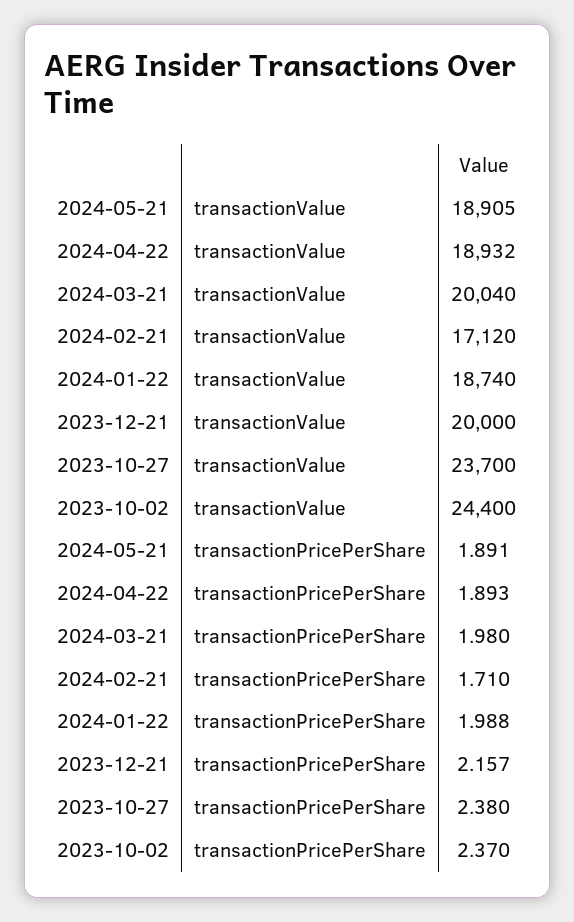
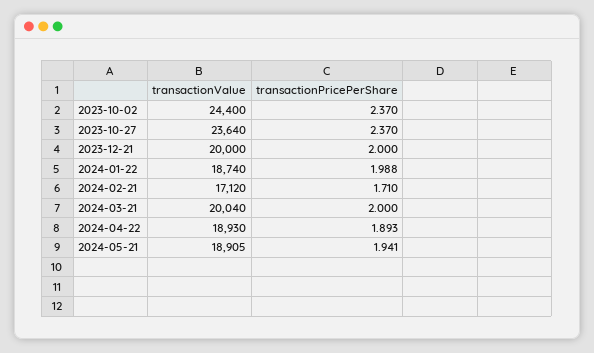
  {
    "2024-05-21": {
      "transactionValue": 18905,
-     "transactionPricePerShare": 1.891
+     "transactionPricePerShare": 1.941
    },
    "2024-04-22": {
-     "transactionValue": 18932,
+     "transactionValue": 18930,
      "transactionPricePerShare": 1.893
    },
    "2024-03-21": {
      "transactionValue": 20040,
-     "transactionPricePerShare": 1.98
+     "transactionPricePerShare": 2
    },
    "2024-02-21": {
      "transactionValue": 17120,
      "transactionPricePerShare": 1.71
    },
    "2024-01-22": {
      "transactionValue": 18740,
      "transactionPricePerShare": 1.988
    },
    "2023-12-21": {
      "transactionValue": 20000,
-     "transactionPricePerShare": 2.157
+     "transactionPricePerShare": 2
    },
    "2023-10-27": {
-     "transactionValue": 23700,
+     "transactionValue": 23640,
-     "transactionPricePerShare": 2.38
+     "transactionPricePerShare": 2.37
    },
    "2023-10-02": {
      "transactionValue": 24400,
      "transactionPricePerShare": 2.37
    }
  }

